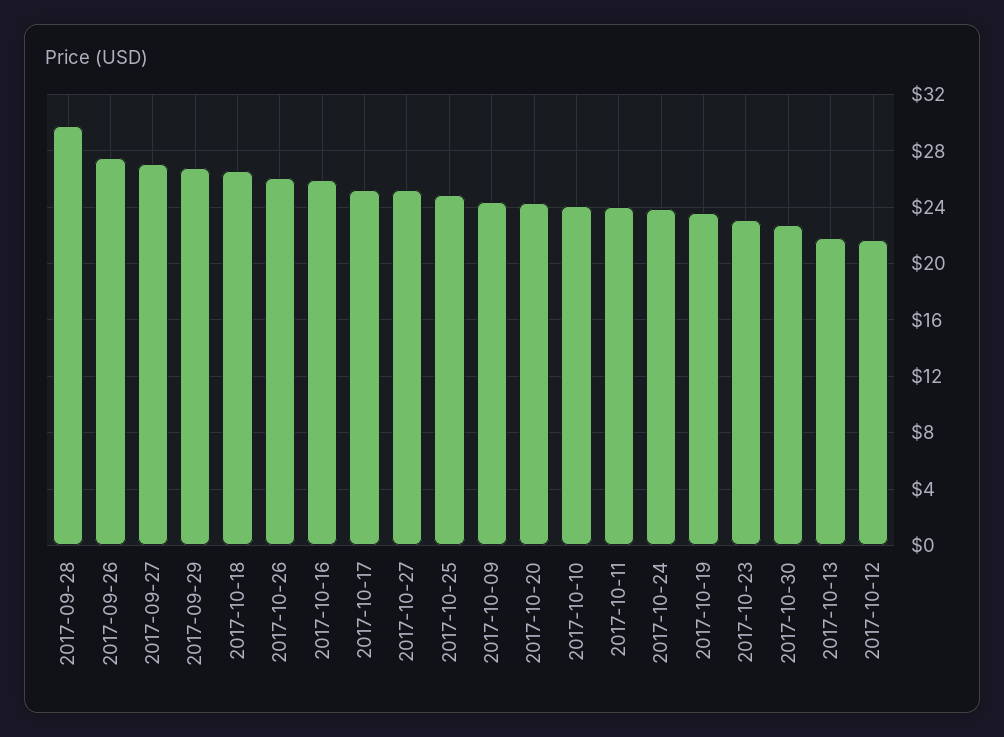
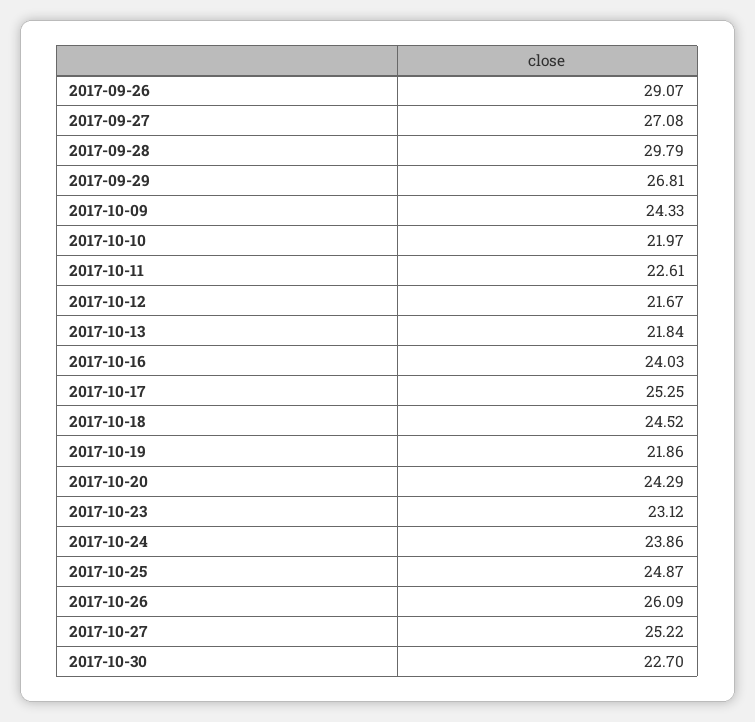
  {
    "2017-09-28": 29.79,
-   "2017-09-26": 27.5,
+   "2017-09-26": 29.07,
    "2017-09-27": 27.08,
    "2017-09-29": 26.81,
-   "2017-10-18": 26.5,
+   "2017-10-18": 24.52,
    "2017-10-26": 26.09,
-   "2017-10-16": 26,
+   "2017-10-16": 24.03,
    "2017-10-17": 25.25,
    "2017-10-27": 25.22,
    "2017-10-25": 24.87,
    "2017-10-09": 24.33,
    "2017-10-20": 24.29,
-   "2017-10-10": 24,
+   "2017-10-10": 21.97,
-   "2017-10-11": 24,
+   "2017-10-11": 22.61,
    "2017-10-24": 23.86,
-   "2017-10-19": 23.5,
+   "2017-10-19": 21.86,
    "2017-10-23": 23.12,
    "2017-10-30": 22.7,
    "2017-10-13": 21.84,
    "2017-10-12": 21.67
  }

